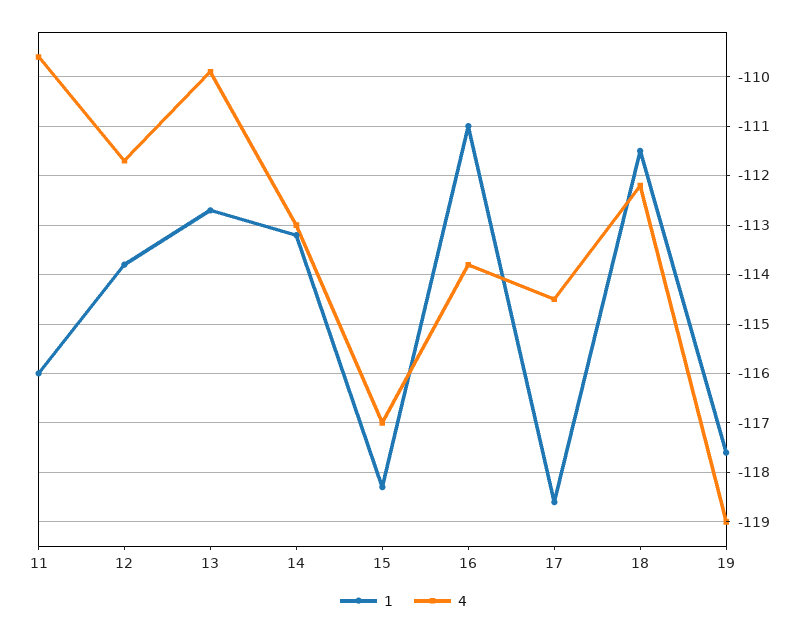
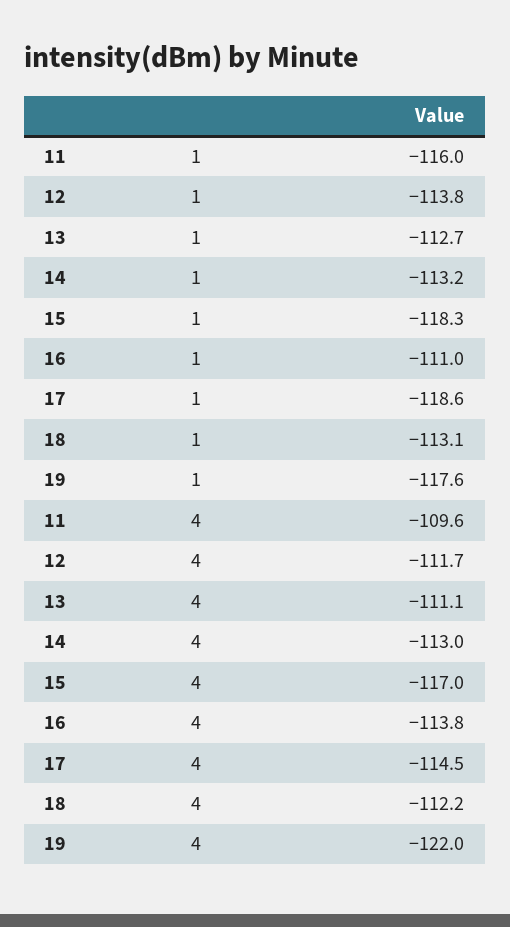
  {
    "1": {
      "11": -116,
      "12": -113.8,
      "13": -112.7,
      "14": -113.2,
      "15": -118.3,
      "16": -111,
      "17": -118.6,
-     "18": -111.5,
+     "18": -113.1,
      "19": -117.6
    },
    "4": {
      "11": -109.6,
      "12": -111.7,
-     "13": -110,
+     "13": -111.1,
      "14": -113,
      "15": -117,
      "16": -113.8,
      "17": -114.5,
      "18": -112.2,
-     "19": -119
+     "19": -122
    }
  }

